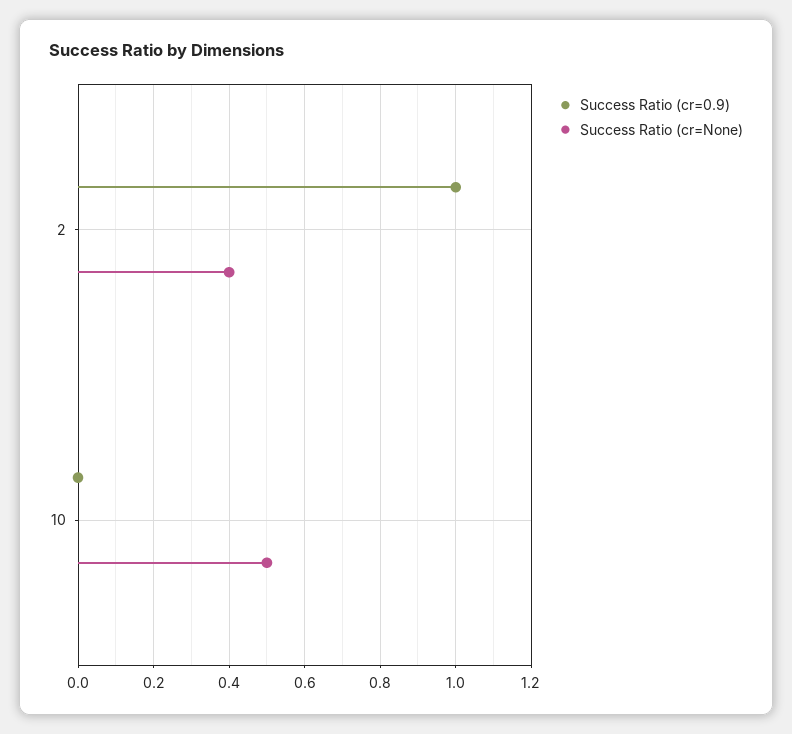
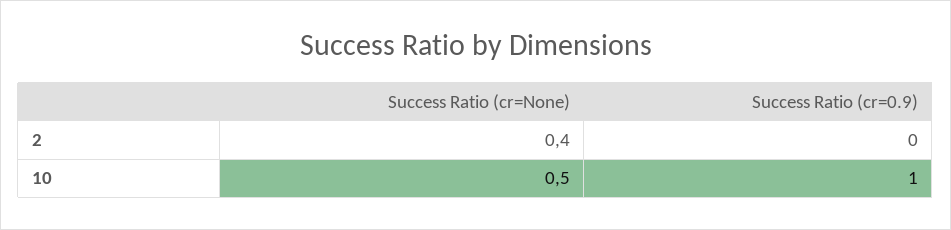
  {
    "Success Ratio (cr=0.9)": {
-     "2": 1,
+     "2": 0,
-     "10": 0
+     "10": 1
    },
    "Success Ratio (cr=None)": {
      "2": 0.4,
      "10": 0.5
    }
  }

